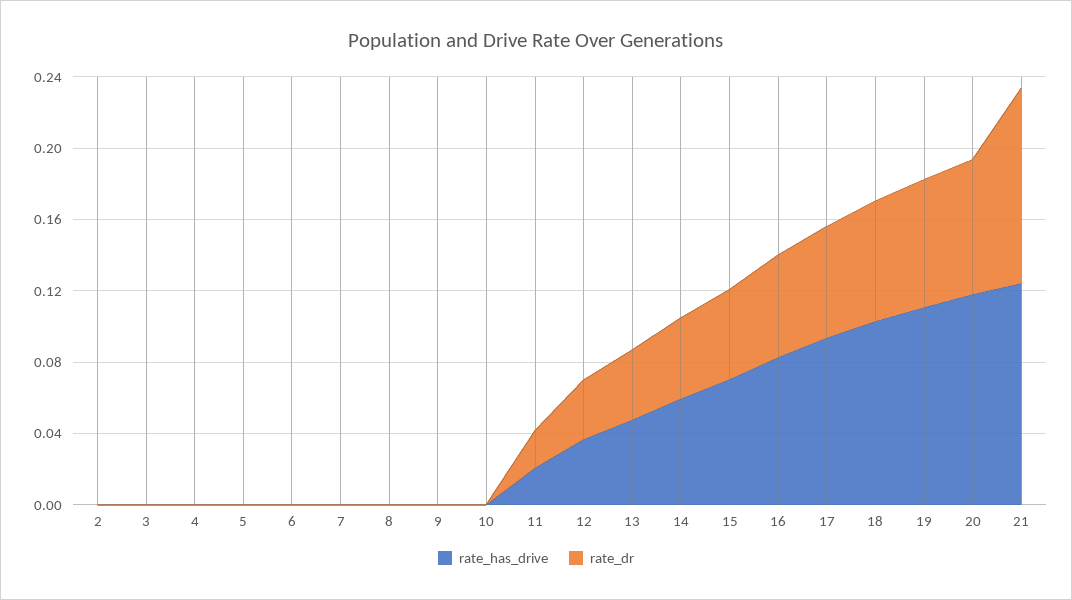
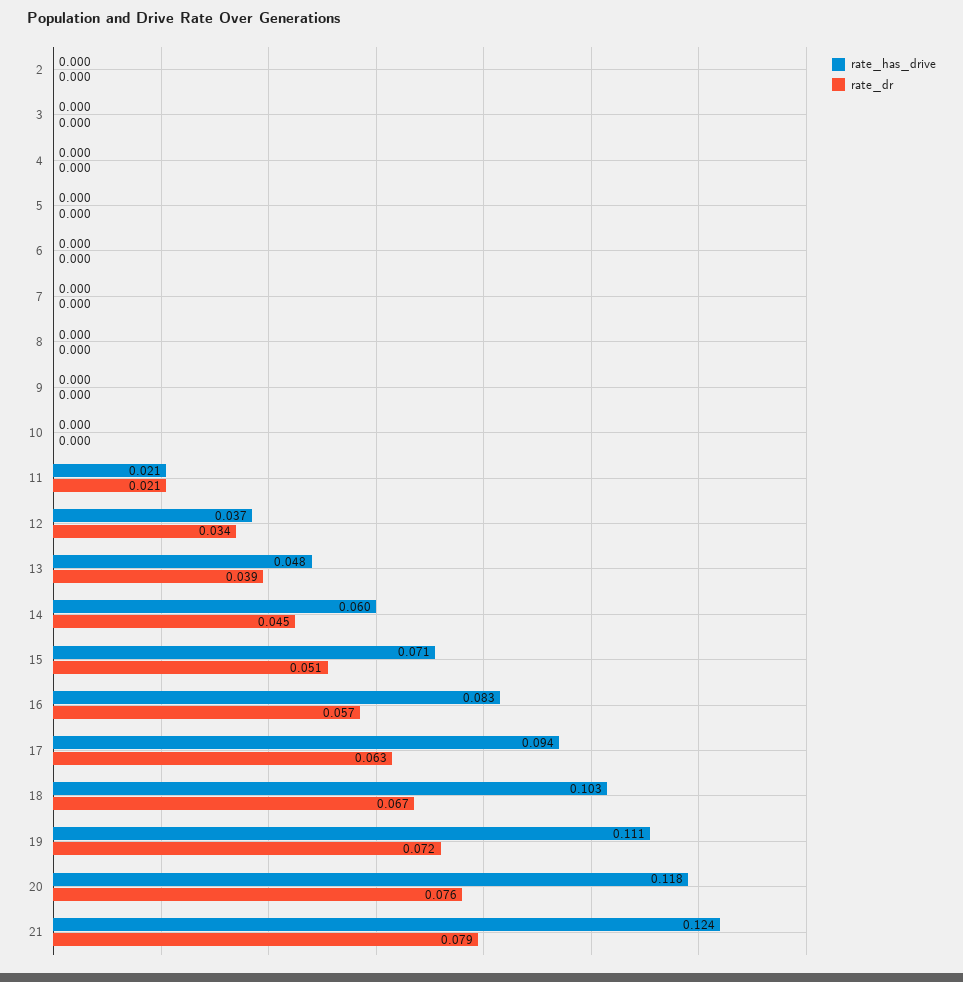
  {
    "rate_has_drive": {
      "2": 0,
      "3": 0,
      "4": 0,
      "5": 0,
      "6": 0,
      "7": 0,
      "8": 0,
      "9": 0,
      "10": 0,
      "11": 0.021,
      "12": 0.037,
      "13": 0.048,
      "14": 0.06,
      "15": 0.071,
      "16": 0.083,
      "17": 0.094,
      "18": 0.103,
      "19": 0.111,
      "20": 0.118,
      "21": 0.124
    },
    "rate_dr": {
      "2": 0,
      "3": 0,
      "4": 0,
      "5": 0,
      "6": 0,
      "7": 0,
      "8": 0,
      "9": 0,
      "10": 0,
      "11": 0.021,
      "12": 0.034,
      "13": 0.039,
      "14": 0.045,
      "15": 0.051,
      "16": 0.057,
      "17": 0.063,
      "18": 0.067,
      "19": 0.072,
      "20": 0.076,
-     "21": 0.11
+     "21": 0.079
    }
  }

